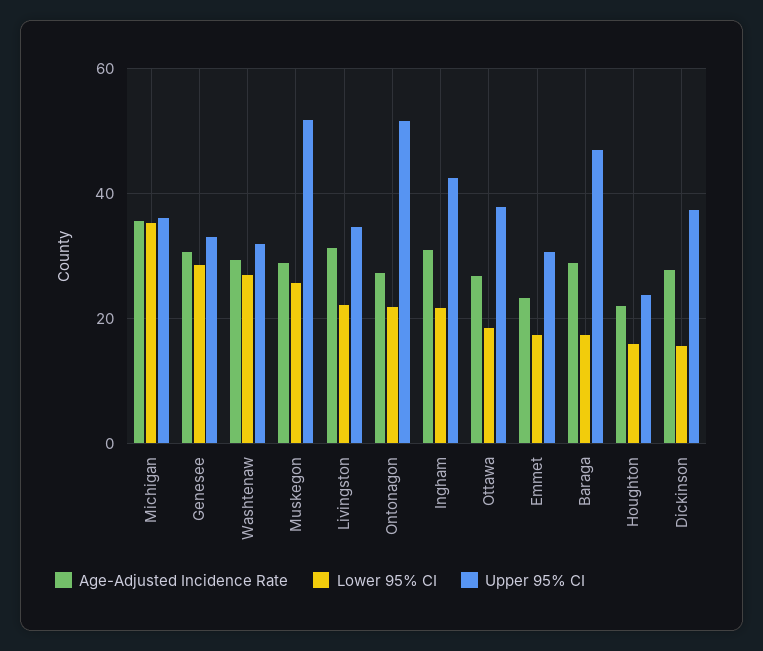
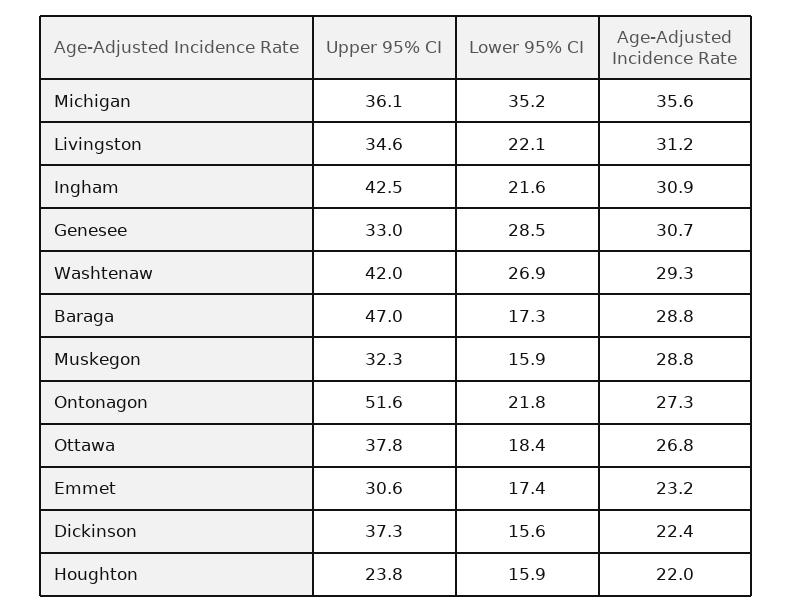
  {
    "Age-Adjusted Incidence Rate": {
      "Michigan": 35.6,
      "Genesee": 30.7,
      "Washtenaw": 29.3,
      "Muskegon": 28.8,
      "Livingston": 31.2,
      "Ontonagon": 27.3,
      "Ingham": 30.9,
      "Ottawa": 26.8,
      "Emmet": 23.2,
      "Baraga": 28.8,
      "Houghton": 22,
-     "Dickinson": 28
+     "Dickinson": 22.4
    },
    "Lower 95% CI": {
      "Michigan": 35.2,
      "Genesee": 28.5,
      "Washtenaw": 26.9,
-     "Muskegon": 26,
+     "Muskegon": 15.9,
      "Livingston": 22.1,
      "Ontonagon": 21.8,
      "Ingham": 21.6,
      "Ottawa": 18.4,
      "Emmet": 17.4,
      "Baraga": 17.3,
      "Houghton": 15.9,
      "Dickinson": 15.6
    },
    "Upper 95% CI": {
      "Michigan": 36.1,
      "Genesee": 33,
-     "Washtenaw": 32,
+     "Washtenaw": 42,
-     "Muskegon": 52,
+     "Muskegon": 32.3,
      "Livingston": 34.6,
      "Ontonagon": 51.6,
      "Ingham": 42.5,
      "Ottawa": 37.8,
      "Emmet": 30.6,
      "Baraga": 47,
      "Houghton": 23.8,
      "Dickinson": 37.3
    }
  }

